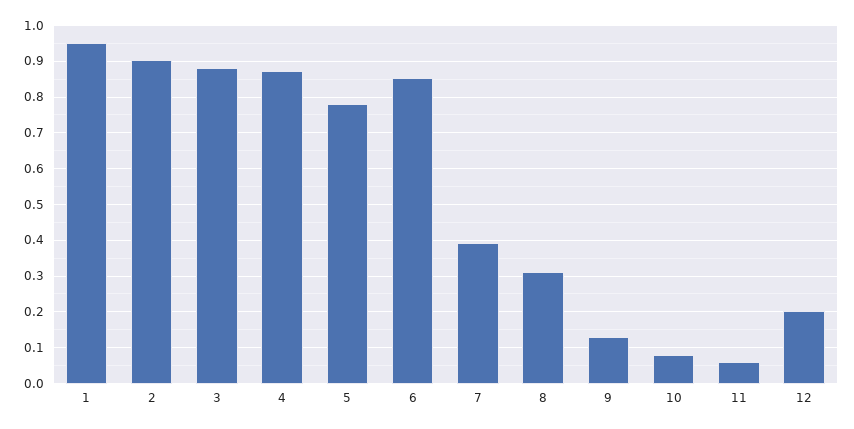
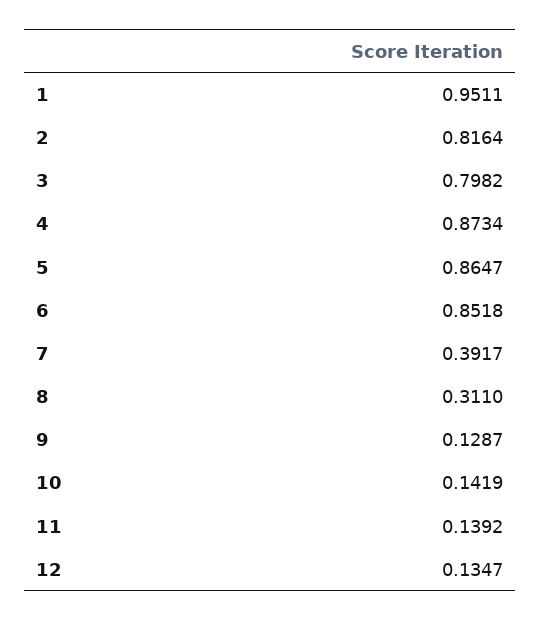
  {
    "1": 0.9511,
-   "2": 0.9,
+   "2": 0.8164,
-   "3": 0.88,
+   "3": 0.7982,
    "4": 0.8734,
-   "5": 0.78,
+   "5": 0.8647,
    "6": 0.8518,
    "7": 0.3917,
    "8": 0.311,
    "9": 0.1287,
-   "10": 0.08,
+   "10": 0.1419,
-   "11": 0.06,
+   "11": 0.1392,
-   "12": 0.2
+   "12": 0.1347
  }

